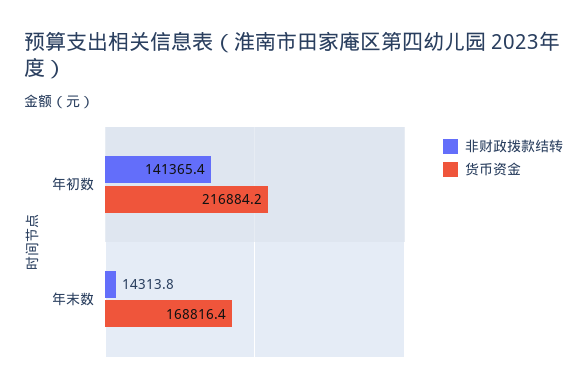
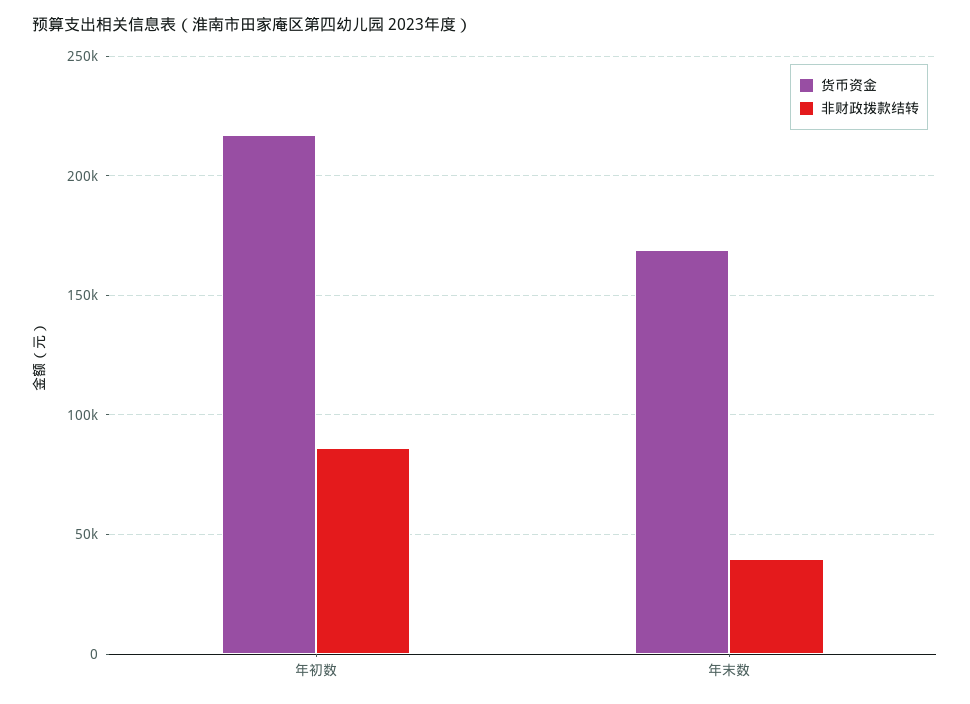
  {
    "非财政拨款结转": {
-     "年初数": 141365.4,
+     "年初数": 85000,
-     "年末数": 14313.8
+     "年末数": 40000
    },
    "货币资金": {
      "年初数": 216884.2,
      "年末数": 168816.4
    }
  }

